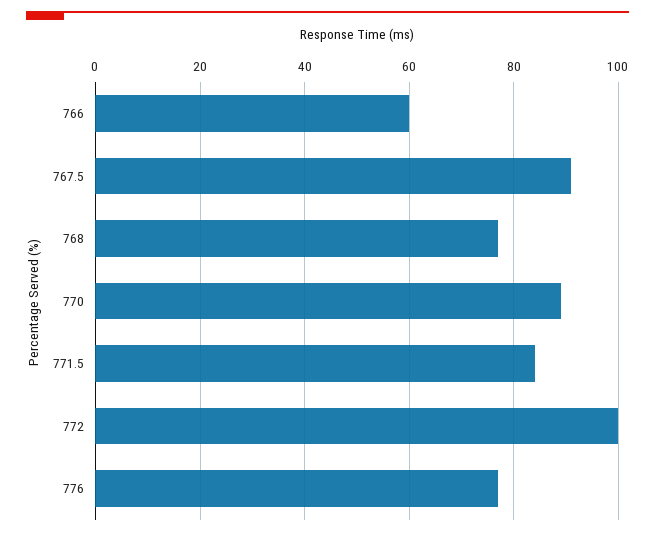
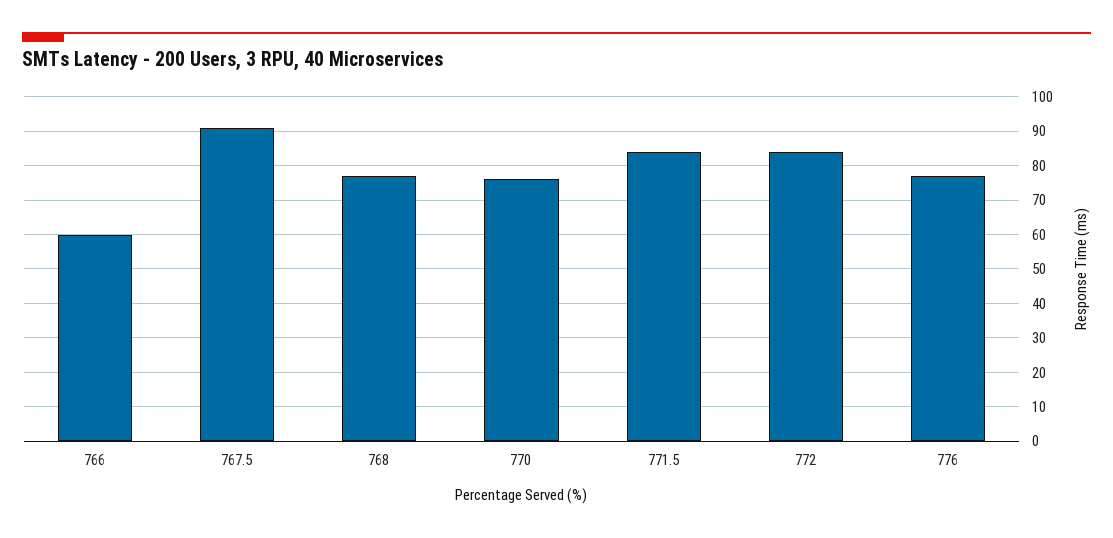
  {
    "766": 60,
    "767.5": 90,
    "768": 75,
-   "770": 90,
+   "770": 75,
    "771.5": 85,
-   "772": 100,
+   "772": 85,
    "776": 75
  }

